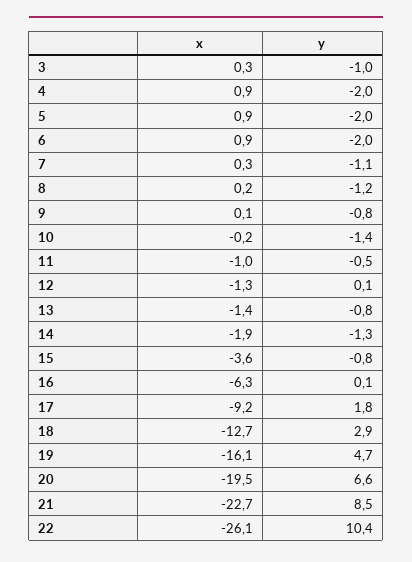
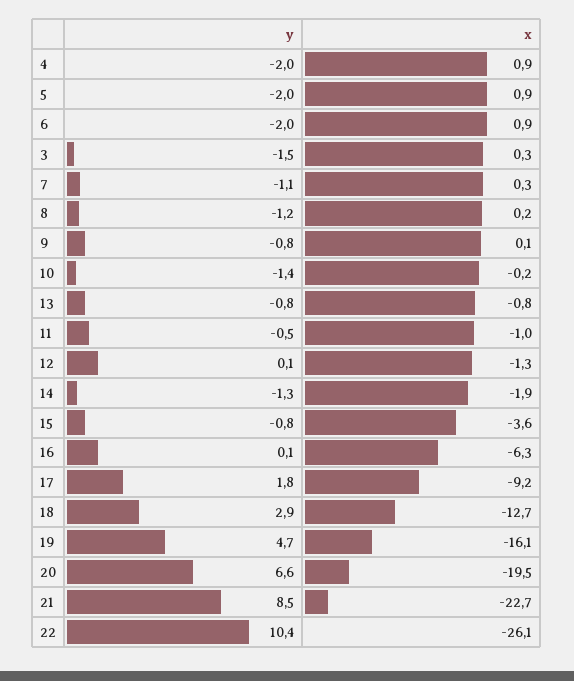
  {
    "x": {
      "3": 0.3,
      "4": 0.9,
      "5": 0.9,
      "6": 0.9,
      "7": 0.3,
      "8": 0.2,
      "9": 0.1,
      "10": -0.2,
      "11": -1,
      "12": -1.3,
-     "13": -1.4,
+     "13": -0.8,
      "14": -1.9,
      "15": -3.6,
      "16": -6.3,
      "17": -9.2,
      "18": -12.7,
      "19": -16.1,
      "20": -19.5,
      "21": -22.7,
      "22": -26.1
    },
    "y": {
-     "3": -1,
+     "3": -1.5,
      "4": -2,
      "5": -2,
      "6": -2,
      "7": -1.1,
      "8": -1.2,
      "9": -0.8,
      "10": -1.4,
      "11": -0.5,
      "12": 0.1,
      "13": -0.8,
      "14": -1.3,
      "15": -0.8,
      "16": 0.1,
      "17": 1.8,
      "18": 2.9,
      "19": 4.7,
      "20": 6.6,
      "21": 8.5,
      "22": 10.4
    }
  }

